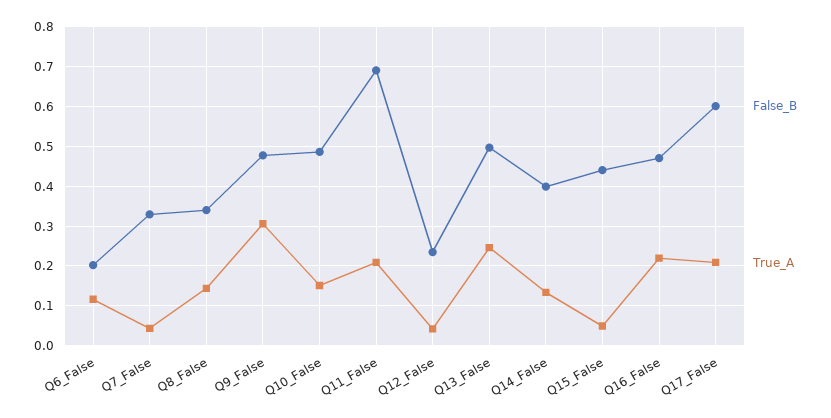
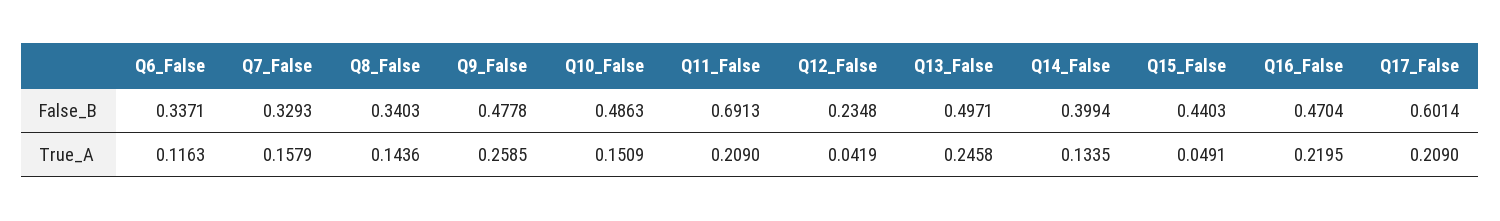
  {
    "False_B": {
-     "Q6_False": 0.2,
+     "Q6_False": 0.3371,
      "Q7_False": 0.3293,
      "Q8_False": 0.3403,
      "Q9_False": 0.4778,
      "Q10_False": 0.4863,
      "Q11_False": 0.6913,
      "Q12_False": 0.2348,
      "Q13_False": 0.4971,
      "Q14_False": 0.3994,
      "Q15_False": 0.4403,
      "Q16_False": 0.4704,
      "Q17_False": 0.6014
    },
    "True_A": {
      "Q6_False": 0.1163,
-     "Q7_False": 0.04,
+     "Q7_False": 0.1579,
      "Q8_False": 0.1436,
-     "Q9_False": 0.3,
+     "Q9_False": 0.2585,
      "Q10_False": 0.1509,
      "Q11_False": 0.209,
      "Q12_False": 0.0419,
      "Q13_False": 0.2458,
      "Q14_False": 0.1335,
      "Q15_False": 0.0491,
      "Q16_False": 0.2195,
      "Q17_False": 0.209
    }
  }

